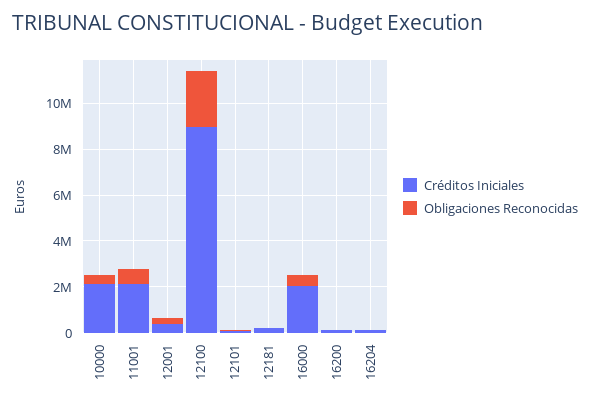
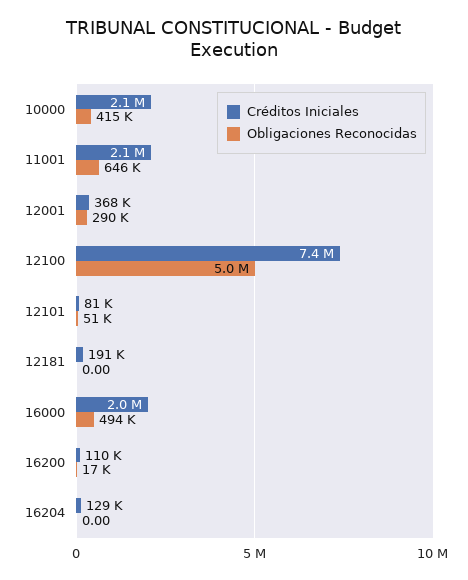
  {
    "Créditos Iniciales": {
      "10000": 2100000,
      "11001": 2100000,
      "12001": 368000,
-     "12100": 9000000,
+     "12100": 7400000,
      "12101": 81000,
      "12181": 191000,
      "16000": 2000000,
      "16200": 110000,
      "16204": 129000
    },
    "Obligaciones Reconocidas": {
      "10000": 415000,
      "11001": 646000,
      "12001": 290000,
-     "12100": 2500000,
+     "12100": 5000000,
      "12101": 51000,
      "12181": 0,
      "16000": 494000,
      "16200": 17000,
      "16204": 0
    }
  }

